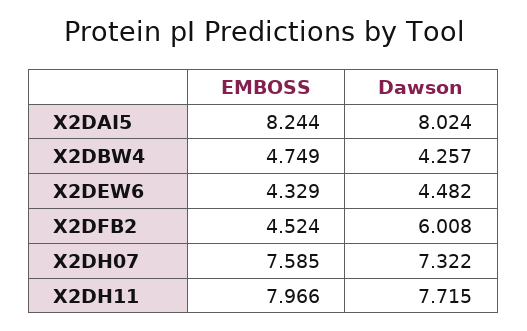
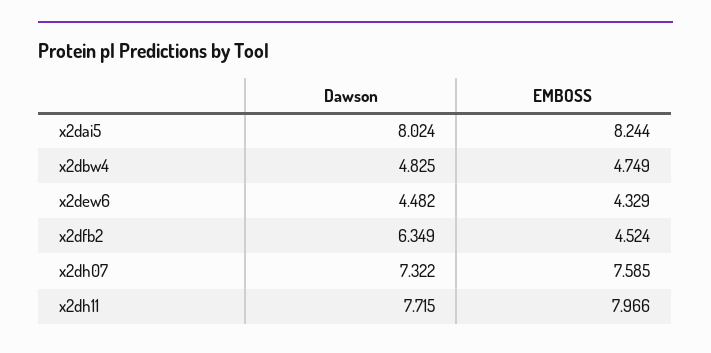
  {
    "EMBOSS": {
      "X2DAI5": 8.244,
      "X2DBW4": 4.749,
      "X2DEW6": 4.329,
      "X2DFB2": 4.524,
      "X2DH07": 7.585,
      "X2DH11": 7.966
    },
    "Dawson": {
      "X2DAI5": 8.024,
-     "X2DBW4": 4.257,
+     "X2DBW4": 4.825,
      "X2DEW6": 4.482,
-     "X2DFB2": 6.008,
+     "X2DFB2": 6.349,
      "X2DH07": 7.322,
      "X2DH11": 7.715
    }
  }

